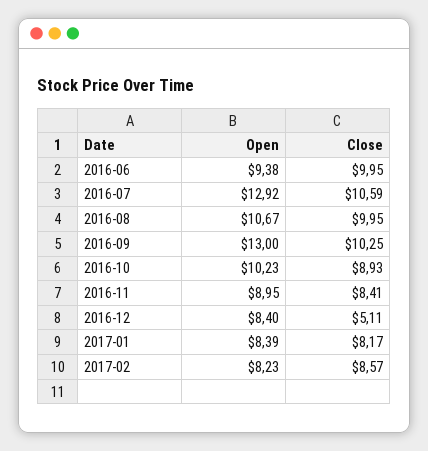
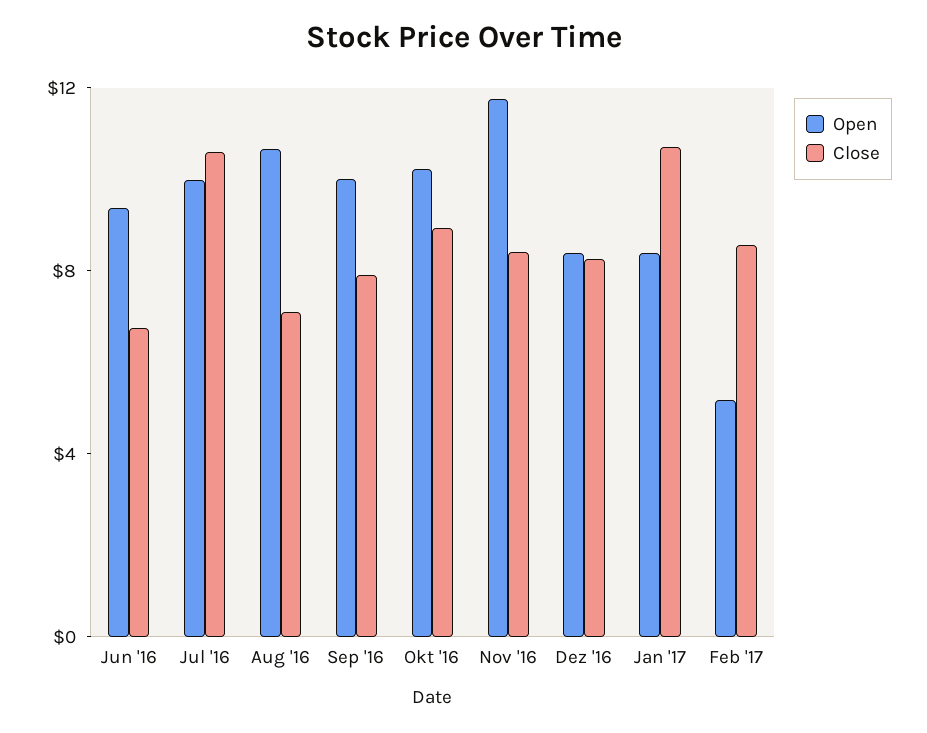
  {
    "Open": {
      "2016-06": 9.38,
-     "2016-07": 12.92,
+     "2016-07": 10,
      "2016-08": 10.67,
-     "2016-09": 13,
+     "2016-09": 10,
      "2016-10": 10.23,
-     "2016-11": 8.95,
+     "2016-11": 12,
      "2016-12": 8.4,
      "2017-01": 8.39,
-     "2017-02": 8.23
+     "2017-02": 5
    },
    "Close": {
-     "2016-06": 9.95,
+     "2016-06": 7,
      "2016-07": 10.59,
-     "2016-08": 9.95,
+     "2016-08": 7,
-     "2016-09": 10.25,
+     "2016-09": 8,
      "2016-10": 8.93,
      "2016-11": 8.41,
-     "2016-12": 5.11,
+     "2016-12": 8,
-     "2017-01": 8.17,
+     "2017-01": 11,
      "2017-02": 8.57
    }
  }

